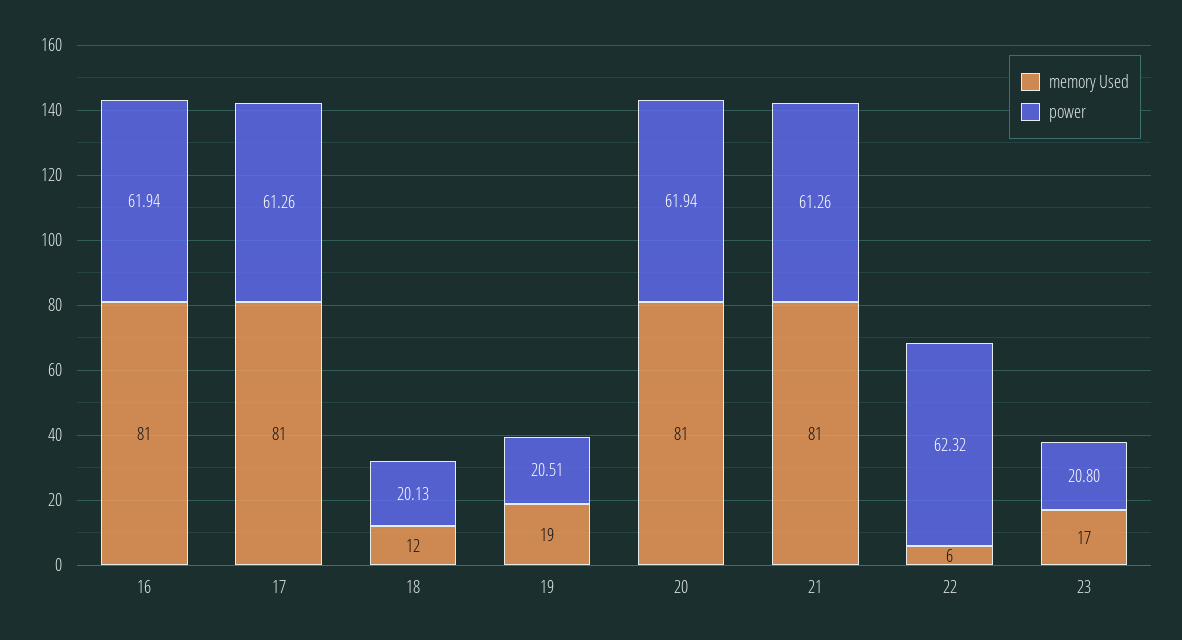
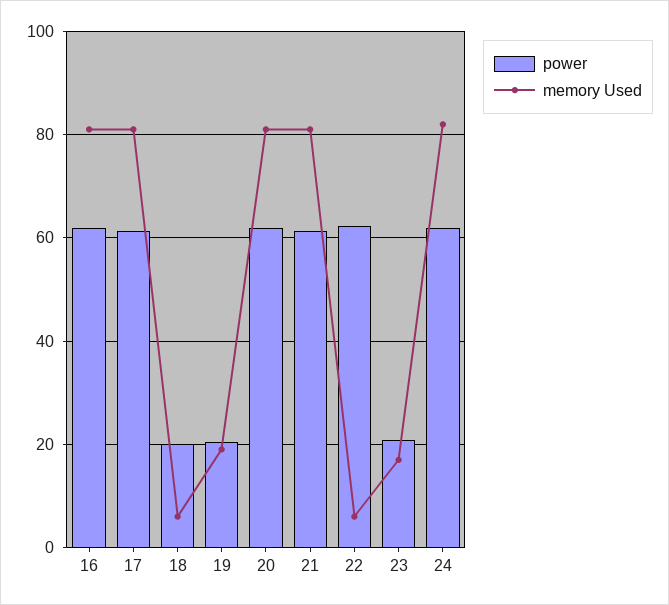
  {
    "memory Used": {
      "16": 81,
      "17": 81,
-     "18": 12,
+     "18": 6,
      "19": 19,
      "20": 81,
      "21": 81,
      "22": 6,
-     "23": 17
+     "23": 17,
+     "24": 82
    },
    "power": {
      "16": 61.94,
      "17": 61.26,
      "18": 20.13,
      "19": 20.51,
      "20": 61.94,
      "21": 61.26,
      "22": 62.32,
-     "23": 20.8
+     "23": 20.8,
+     "24": 62
    }
  }

